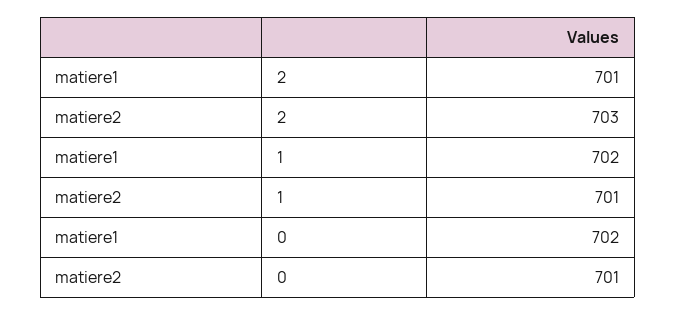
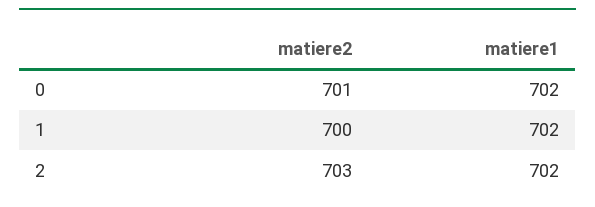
  {
    "matiere1": {
-     "2": 701,
+     "2": 702,
      "1": 702,
      "0": 702
    },
    "matiere2": {
      "2": 703,
-     "1": 701,
+     "1": 700,
      "0": 701
    }
  }

